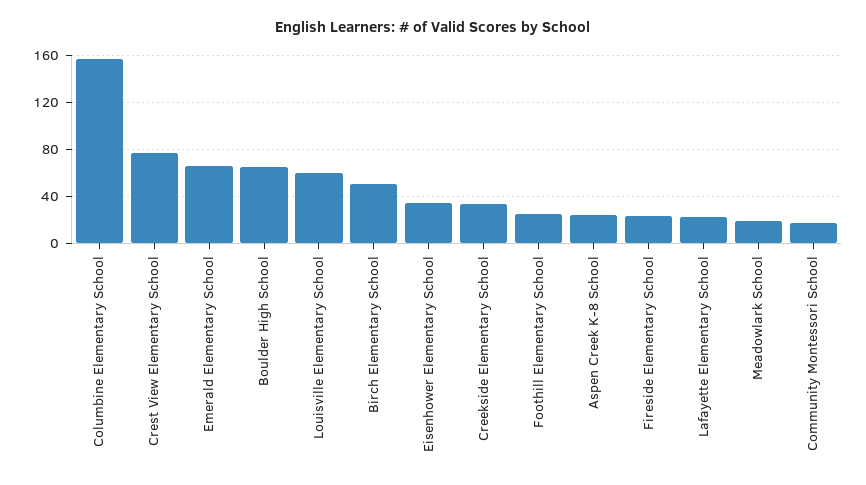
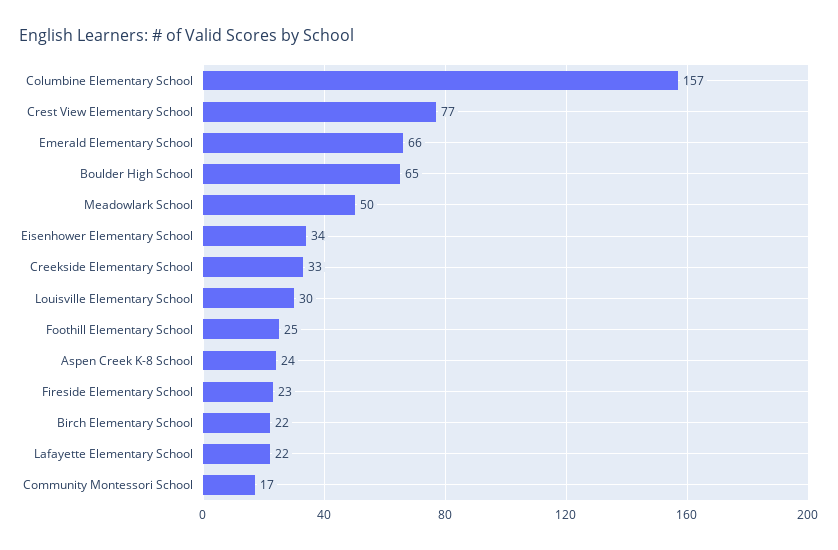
  {
    "Columbine Elementary School": 157,
    "Crest View Elementary School": 77,
    "Emerald Elementary School": 66,
    "Boulder High School": 65,
-   "Louisville Elementary School": 60,
+   "Louisville Elementary School": 30,
-   "Birch Elementary School": 50,
+   "Birch Elementary School": 22,
    "Eisenhower Elementary School": 34,
    "Creekside Elementary School": 33,
    "Foothill Elementary School": 25,
    "Aspen Creek K-8 School": 24,
    "Fireside Elementary School": 23,
    "Lafayette Elementary School": 22,
-   "Meadowlark School": 20,
+   "Meadowlark School": 50,
    "Community Montessori School": 17
  }

